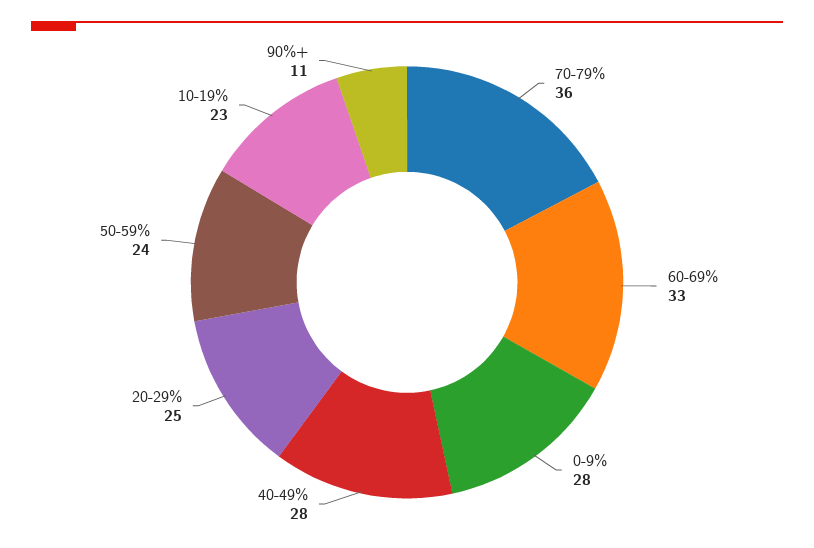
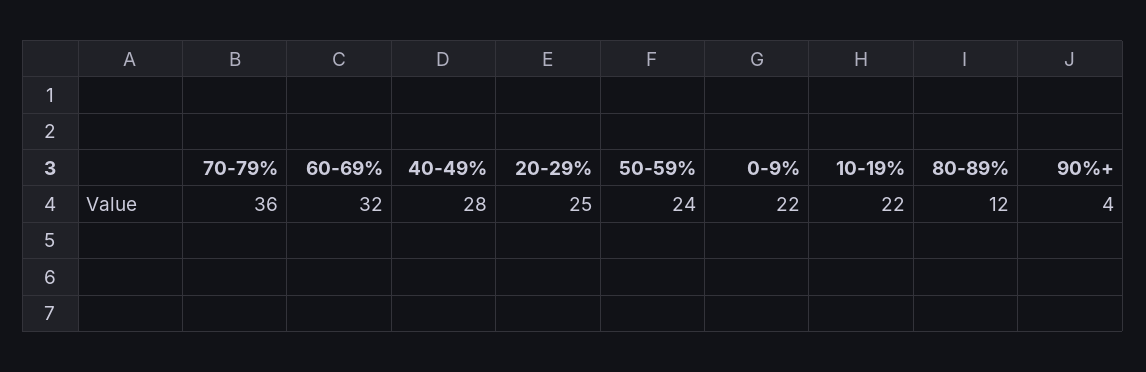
  {
    "70-79%": 36,
-   "60-69%": 33,
+   "60-69%": 32,
-   "0-9%": 28,
+   "0-9%": 22,
    "40-49%": 28,
    "20-29%": 25,
    "50-59%": 24,
-   "10-19%": 23,
+   "10-19%": 22,
-   "90%+": 11
+   "90%+": 4,
+   "80-89%": 12
  }

